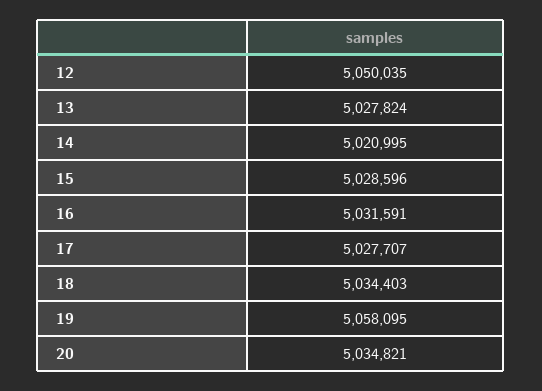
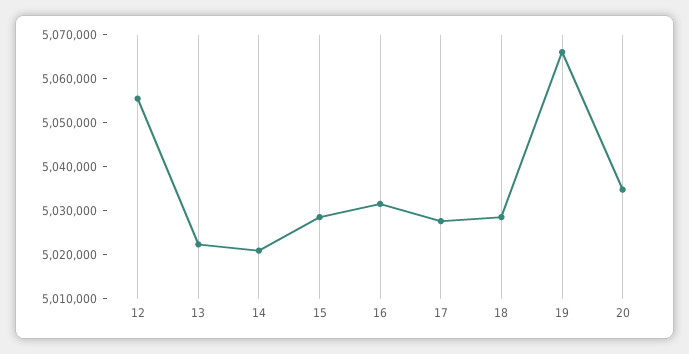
  {
-   "12": 5050035,
+   "12": 5056000,
-   "13": 5027824,
+   "13": 5022000,
    "14": 5020995,
    "15": 5028596,
    "16": 5031591,
    "17": 5027707,
-   "18": 5034403,
+   "18": 5028000,
-   "19": 5058095,
+   "19": 5066000,
    "20": 5034821
  }

